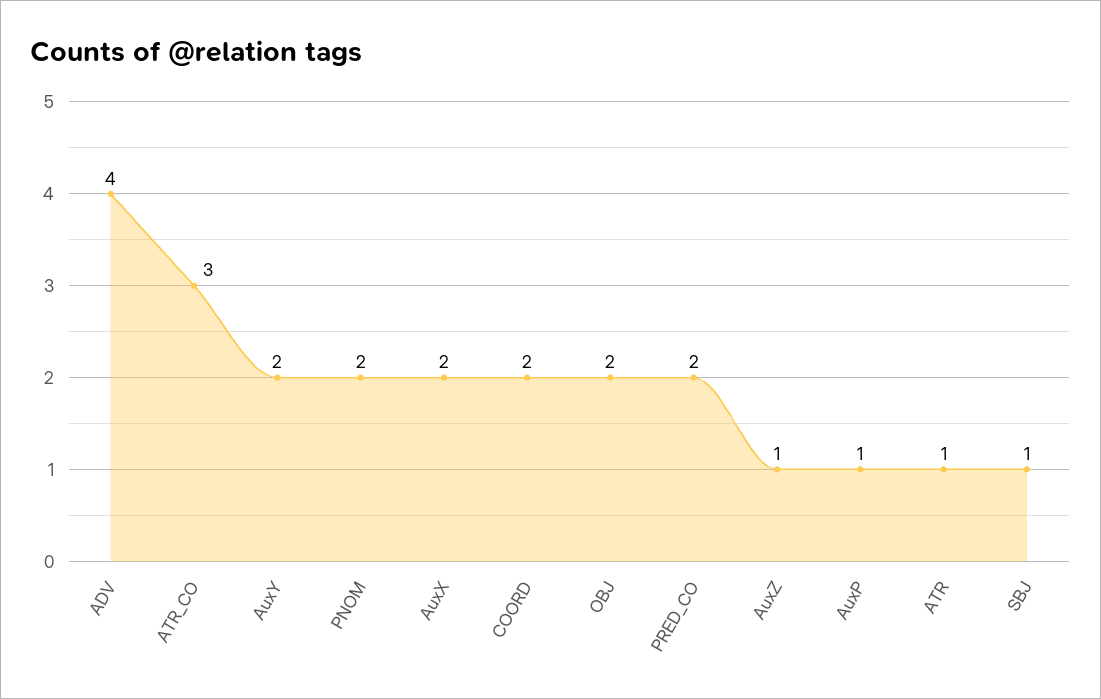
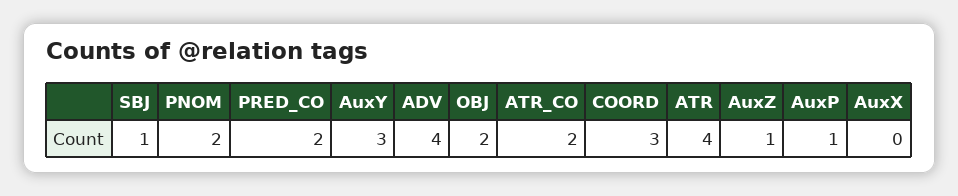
  {
    "ADV": 4,
-   "ATR_CO": 3,
+   "ATR_CO": 2,
-   "AuxY": 2,
+   "AuxY": 3,
    "PNOM": 2,
-   "AuxX": 2,
+   "AuxX": 0,
-   "COORD": 2,
+   "COORD": 3,
    "OBJ": 2,
    "PRED_CO": 2,
    "AuxZ": 1,
    "AuxP": 1,
-   "ATR": 1,
+   "ATR": 4,
    "SBJ": 1
  }

